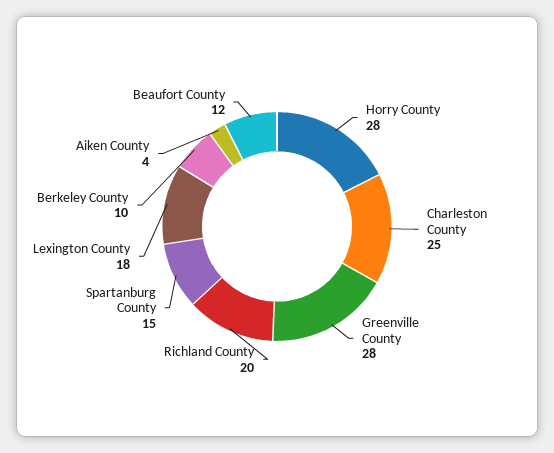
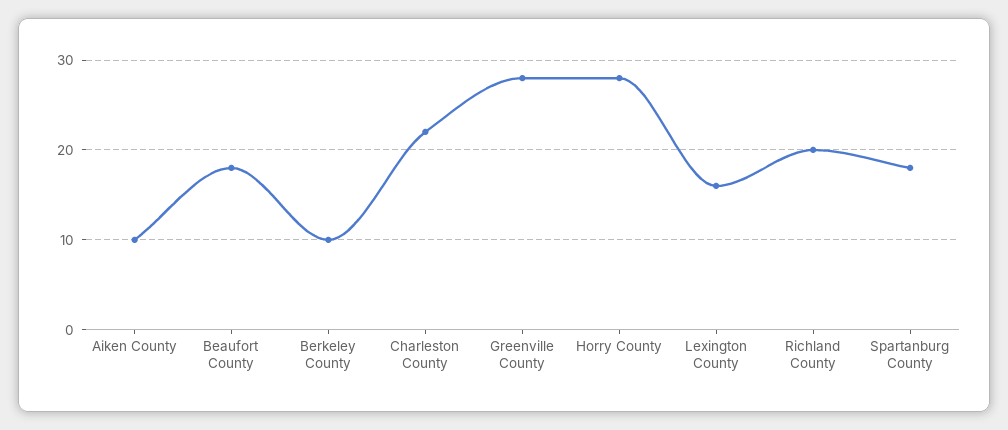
  {
    "Horry County": 28,
-   "Charleston County": 25,
+   "Charleston County": 22,
    "Greenville County": 28,
    "Richland County": 20,
-   "Spartanburg County": 15,
+   "Spartanburg County": 18,
-   "Lexington County": 18,
+   "Lexington County": 16,
    "Berkeley County": 10,
-   "Aiken County": 4,
+   "Aiken County": 10,
-   "Beaufort County": 12
+   "Beaufort County": 18
  }

